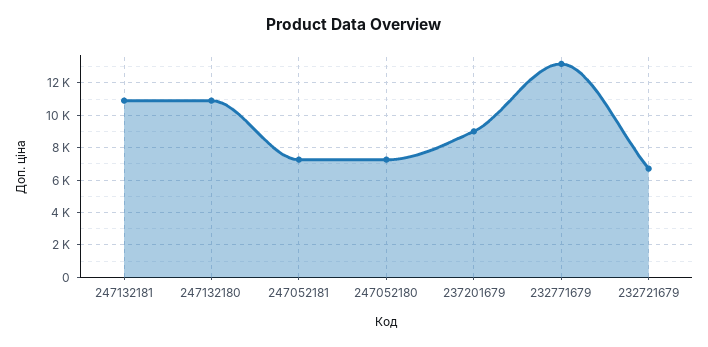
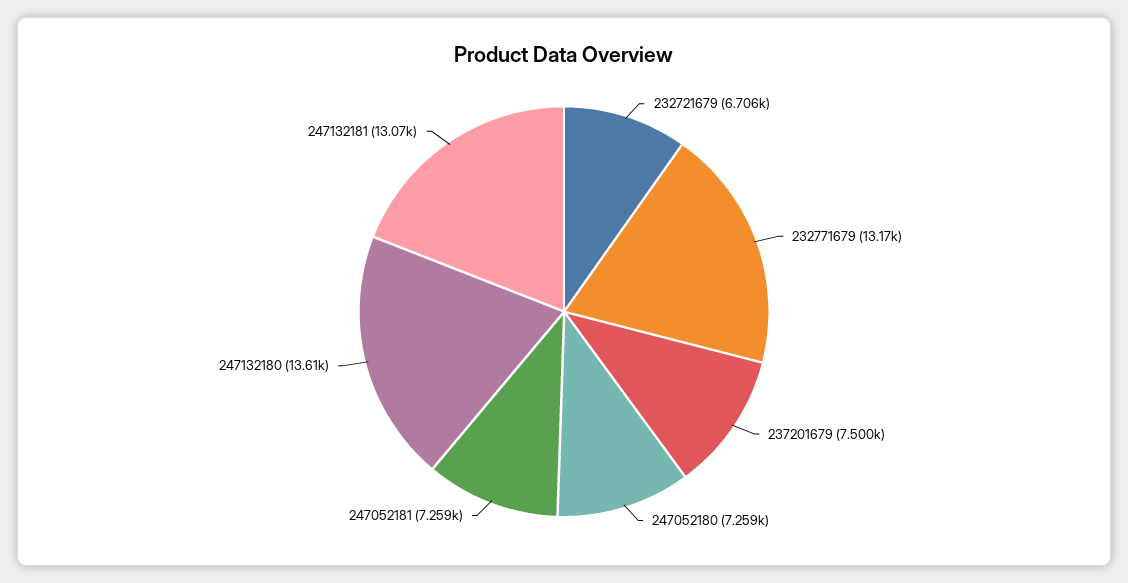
  {
-   "247132181": 11000,
+   "247132181": 13070,
-   "247132180": 11000,
+   "247132180": 13610,
    "247052181": 7259,
    "247052180": 7259,
-   "237201679": 9000,
+   "237201679": 7500,
    "232771679": 13170,
    "232721679": 6706
  }

